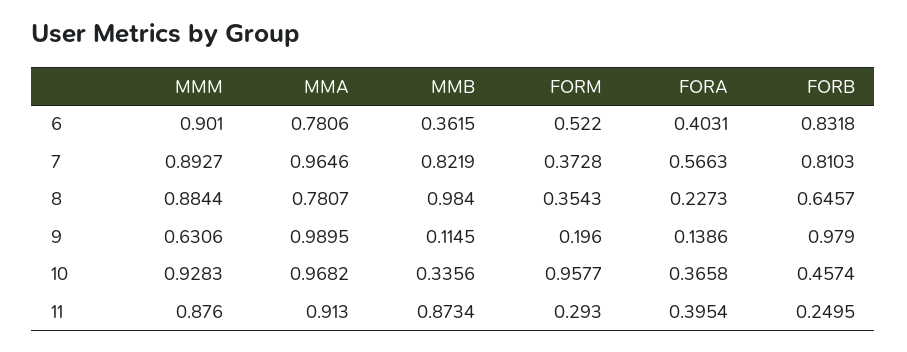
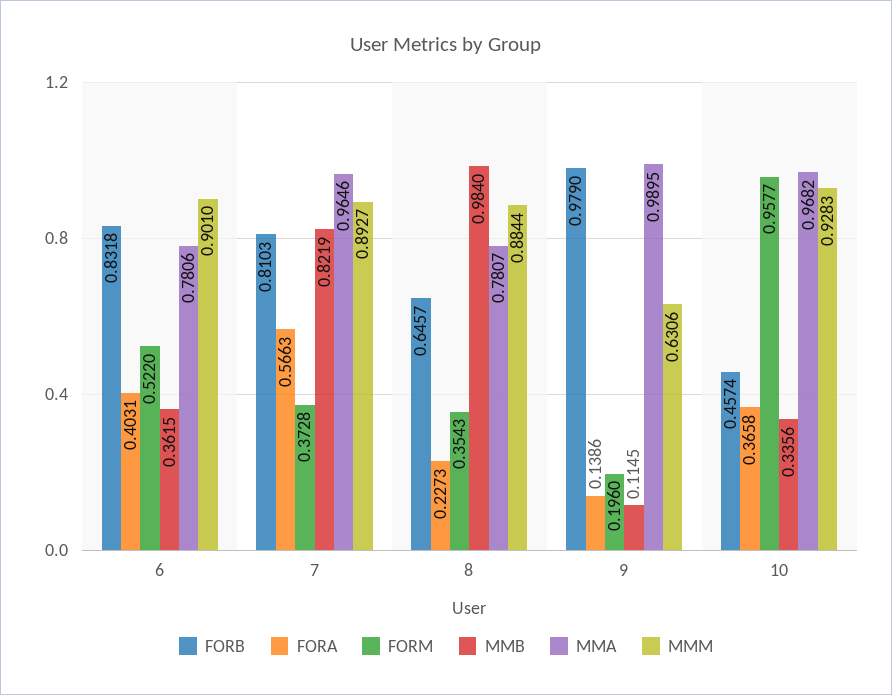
  {
    "MMM": {
      "6": 0.901,
      "7": 0.8927,
      "8": 0.8844,
      "9": 0.6306,
-     "10": 0.9283,
+     "10": 0.9283
-     "11": 0.876
    },
    "MMA": {
      "6": 0.7806,
      "7": 0.9646,
      "8": 0.7807,
      "9": 0.9895,
-     "10": 0.9682,
+     "10": 0.9682
-     "11": 0.913
    },
    "MMB": {
      "6": 0.3615,
      "7": 0.8219,
      "8": 0.984,
      "9": 0.1145,
-     "10": 0.3356,
+     "10": 0.3356
-     "11": 0.8734
    },
    "FORM": {
      "6": 0.522,
      "7": 0.3728,
      "8": 0.3543,
      "9": 0.196,
-     "10": 0.9577,
+     "10": 0.9577
-     "11": 0.293
    },
    "FORA": {
      "6": 0.4031,
      "7": 0.5663,
      "8": 0.2273,
      "9": 0.1386,
-     "10": 0.3658,
+     "10": 0.3658
-     "11": 0.3954
    },
    "FORB": {
      "6": 0.8318,
      "7": 0.8103,
      "8": 0.6457,
      "9": 0.979,
-     "10": 0.4574,
+     "10": 0.4574
-     "11": 0.2495
    }
  }

